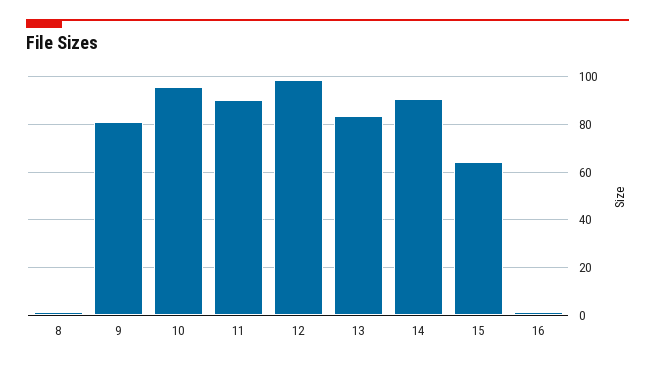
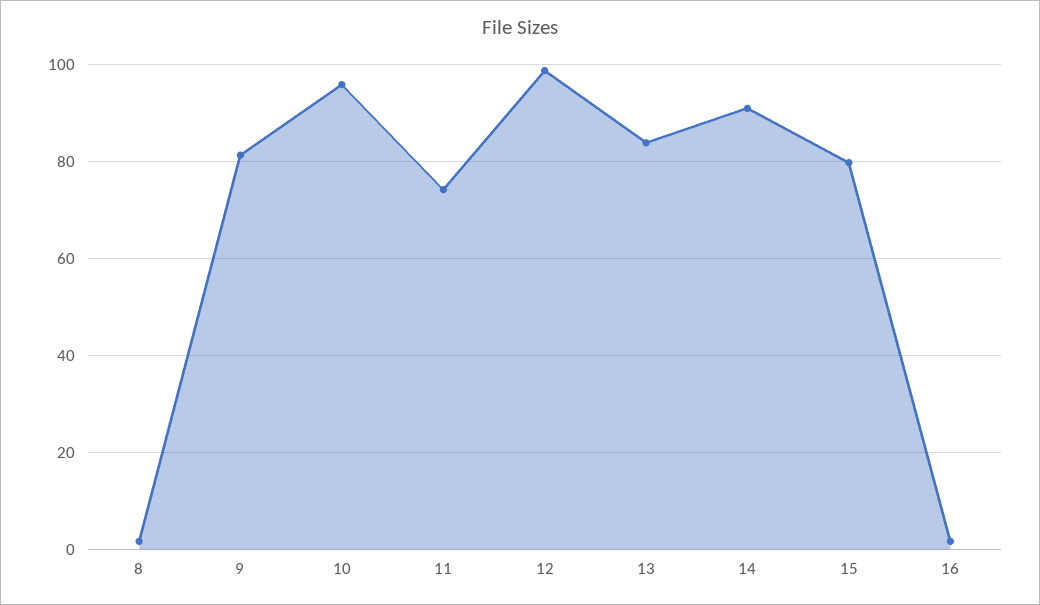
  {
    "8": 2,
    "9": 82,
    "10": 96,
-   "11": 90,
+   "11": 74,
    "12": 98,
    "13": 84,
    "14": 90,
-   "15": 65,
+   "15": 80,
    "16": 2
  }

